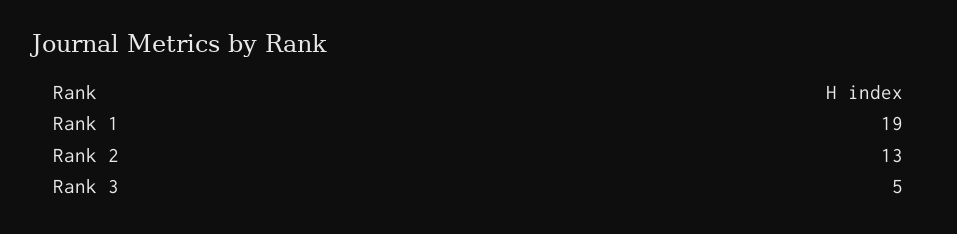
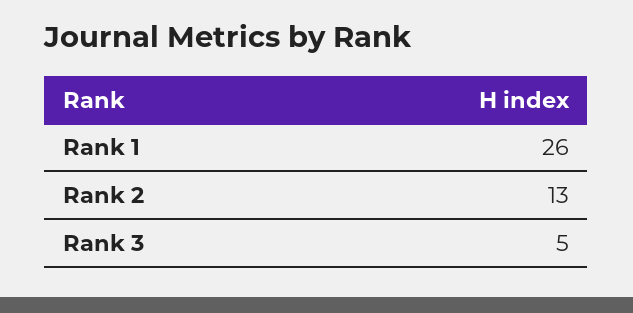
  {
-   "Rank 1": 19,
+   "Rank 1": 26,
    "Rank 2": 13,
    "Rank 3": 5
  }

